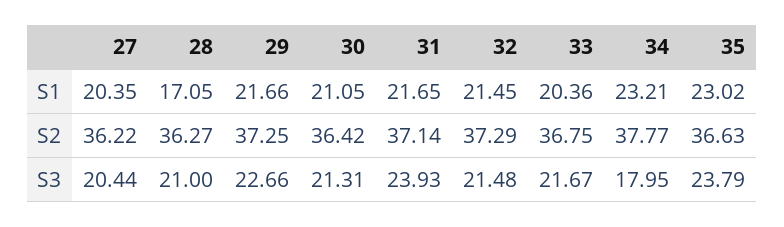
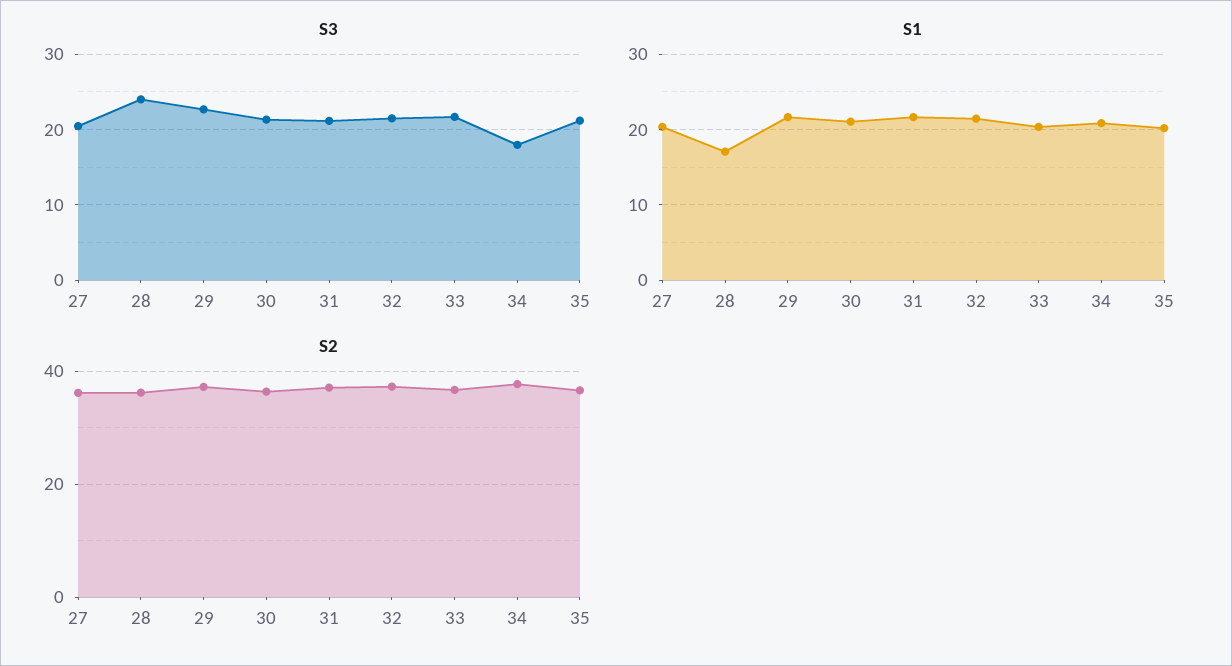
  {
    "S1": {
      "27": 20.35,
      "28": 17.05,
      "29": 21.66,
      "30": 21.05,
      "31": 21.65,
      "32": 21.45,
      "33": 20.36,
-     "34": 23.21,
+     "34": 21,
-     "35": 23.02
+     "35": 20
    },
    "S2": {
      "27": 36.22,
      "28": 36.27,
      "29": 37.25,
      "30": 36.42,
      "31": 37.14,
      "32": 37.29,
      "33": 36.75,
      "34": 37.77,
      "35": 36.63
    },
    "S3": {
      "27": 20.44,
-     "28": 21,
+     "28": 24,
      "29": 22.66,
      "30": 21.31,
-     "31": 23.93,
+     "31": 21,
      "32": 21.48,
      "33": 21.67,
      "34": 17.95,
-     "35": 23.79
+     "35": 21
    }
  }

